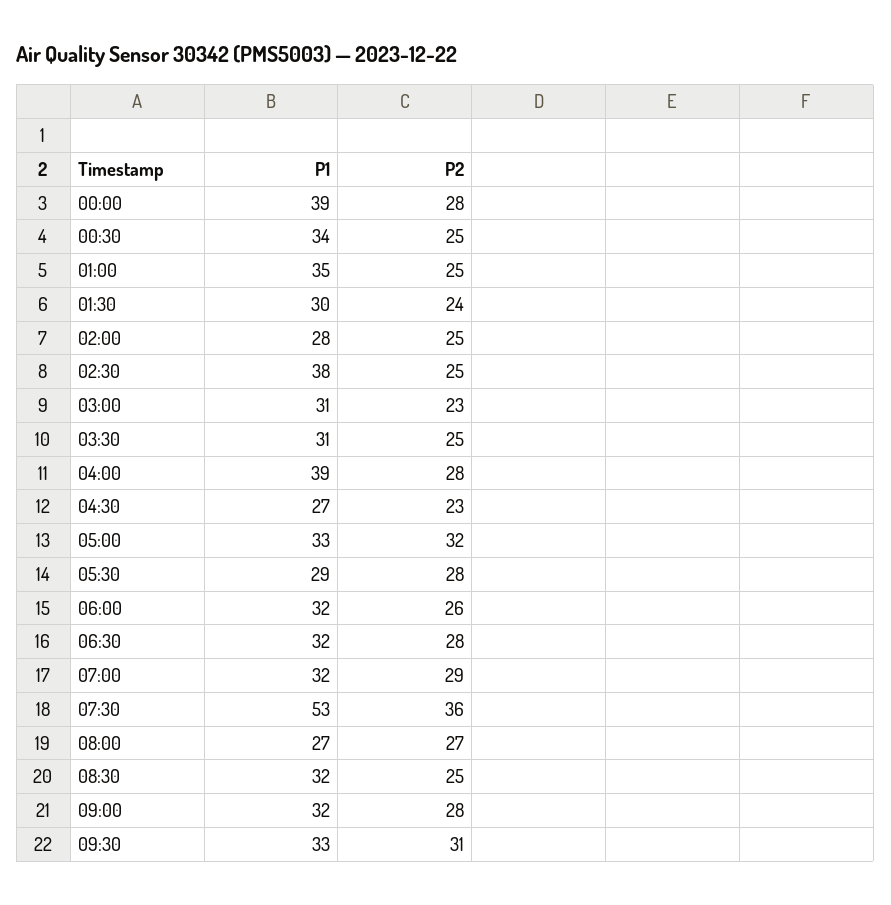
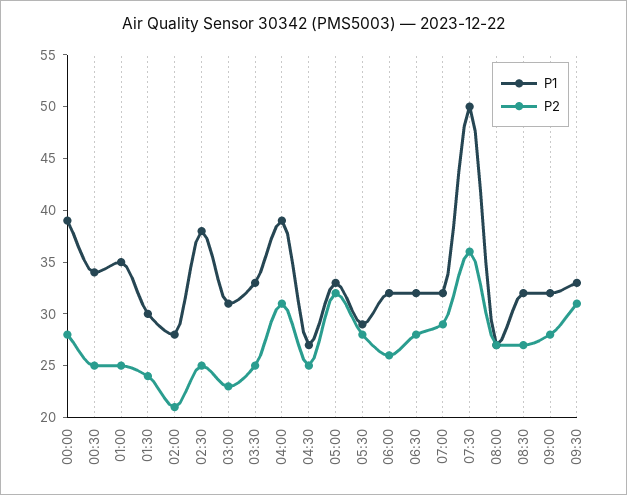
  {
    "P1": {
      "00:00": 39,
      "00:30": 34,
      "01:00": 35,
      "01:30": 30,
      "02:00": 28,
      "02:30": 38,
      "03:00": 31,
-     "03:30": 31,
+     "03:30": 33,
      "04:00": 39,
      "04:30": 27,
      "05:00": 33,
      "05:30": 29,
      "06:00": 32,
      "06:30": 32,
      "07:00": 32,
-     "07:30": 53,
+     "07:30": 50,
      "08:00": 27,
      "08:30": 32,
      "09:00": 32,
      "09:30": 33
    },
    "P2": {
      "00:00": 28,
      "00:30": 25,
      "01:00": 25,
      "01:30": 24,
-     "02:00": 25,
+     "02:00": 21,
      "02:30": 25,
      "03:00": 23,
      "03:30": 25,
-     "04:00": 28,
+     "04:00": 31,
-     "04:30": 23,
+     "04:30": 25,
      "05:00": 32,
      "05:30": 28,
      "06:00": 26,
      "06:30": 28,
      "07:00": 29,
      "07:30": 36,
      "08:00": 27,
-     "08:30": 25,
+     "08:30": 27,
      "09:00": 28,
      "09:30": 31
    }
  }

